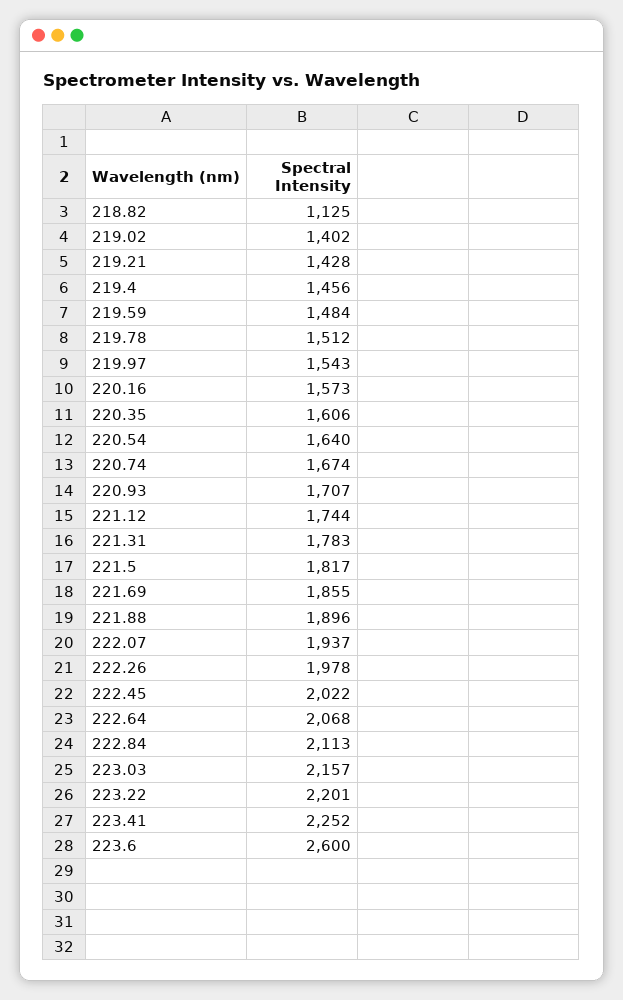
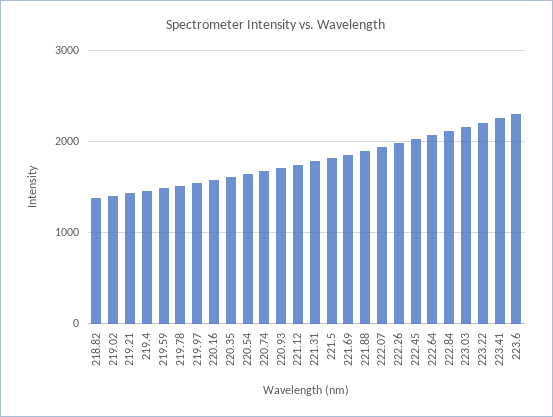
  {
-   "218.82": 1125,
+   "218.82": 1400,
    "219.02": 1402,
    "219.21": 1428,
    "219.4": 1456,
    "219.59": 1484,
    "219.78": 1512,
    "219.97": 1543,
    "220.16": 1573,
    "220.35": 1606,
    "220.54": 1640,
    "220.74": 1674,
    "220.93": 1707,
    "221.12": 1744,
    "221.31": 1783,
    "221.5": 1817,
    "221.69": 1855,
    "221.88": 1896,
    "222.07": 1937,
    "222.26": 1978,
    "222.45": 2022,
    "222.64": 2068,
    "222.84": 2113,
    "223.03": 2157,
    "223.22": 2201,
    "223.41": 2252,
-   "223.6": 2600
+   "223.6": 2300
  }

